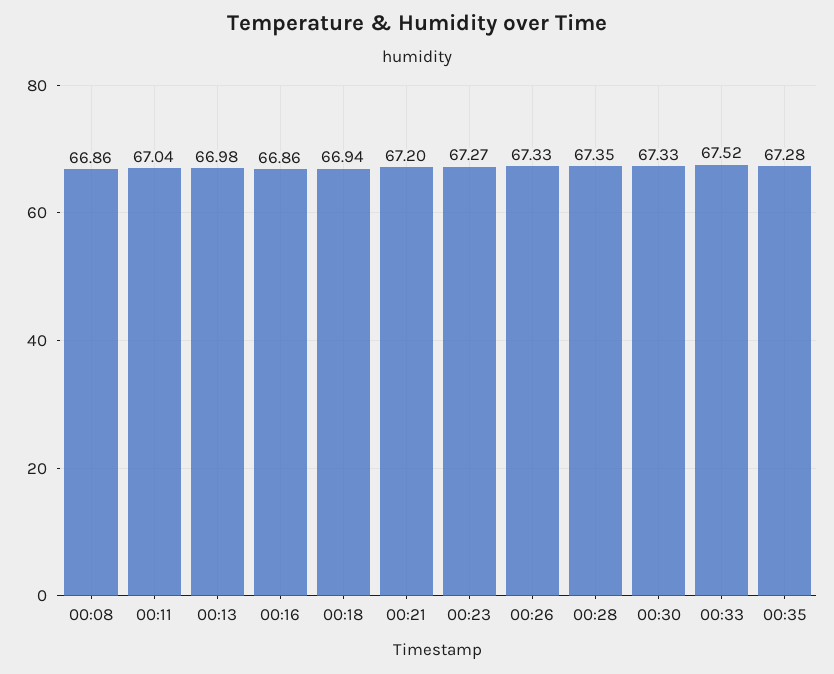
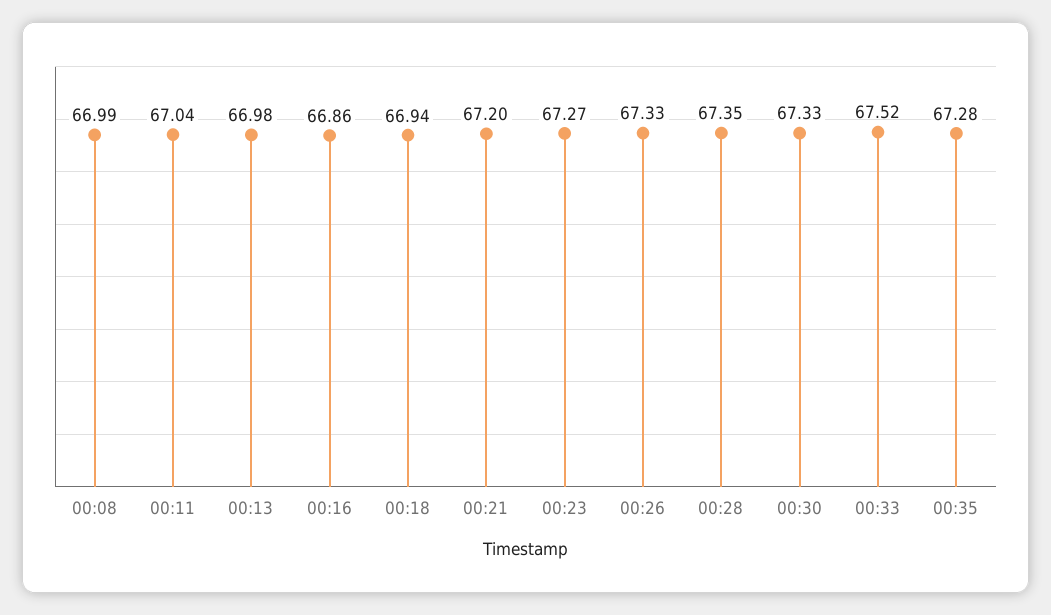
  {
-   "00:08": 66.86,
+   "00:08": 66.99,
    "00:11": 67.04,
    "00:13": 66.98,
    "00:16": 66.86,
    "00:18": 66.94,
    "00:21": 67.2,
    "00:23": 67.27,
    "00:26": 67.33,
    "00:28": 67.35,
    "00:30": 67.33,
    "00:33": 67.52,
    "00:35": 67.28
  }

